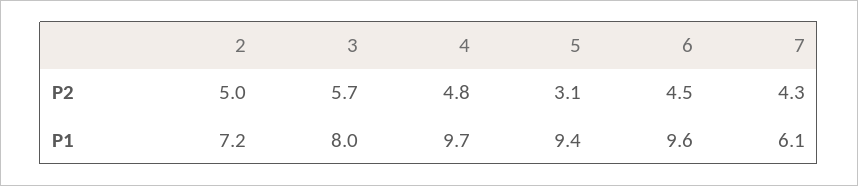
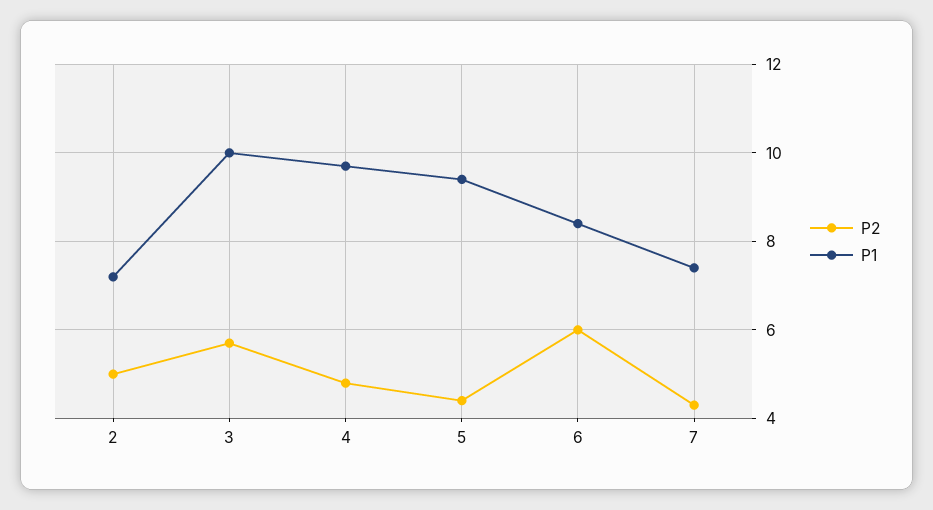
  {
    "P2": {
      "2": 5,
      "3": 5.7,
      "4": 4.8,
-     "5": 3.1,
+     "5": 4.5,
-     "6": 4.5,
+     "6": 6,
      "7": 4.3
    },
    "P1": {
      "2": 7.2,
-     "3": 8,
+     "3": 10,
      "4": 9.7,
      "5": 9.4,
-     "6": 9.6,
+     "6": 8.5,
-     "7": 6.1
+     "7": 7.5
    }
  }

